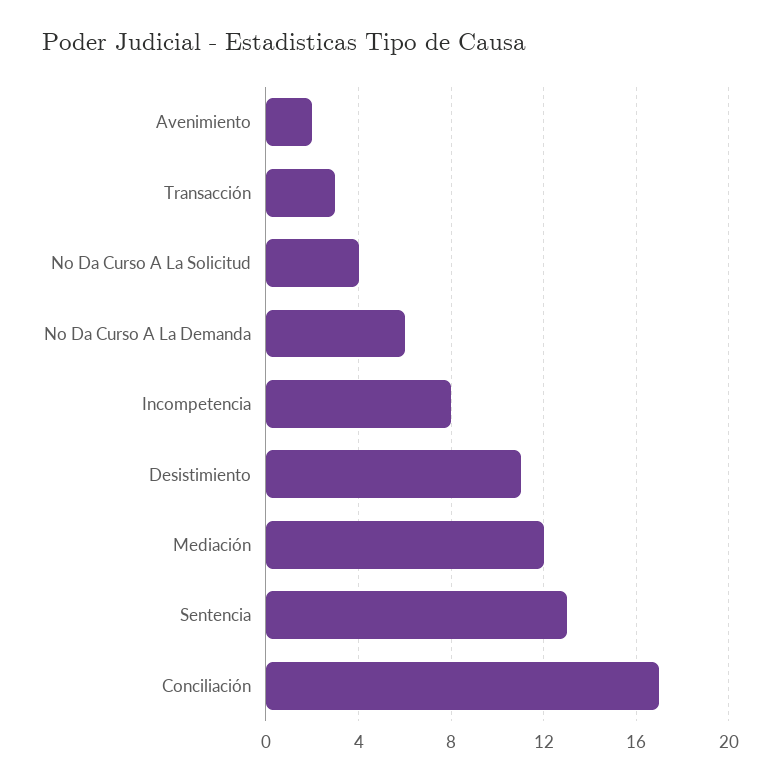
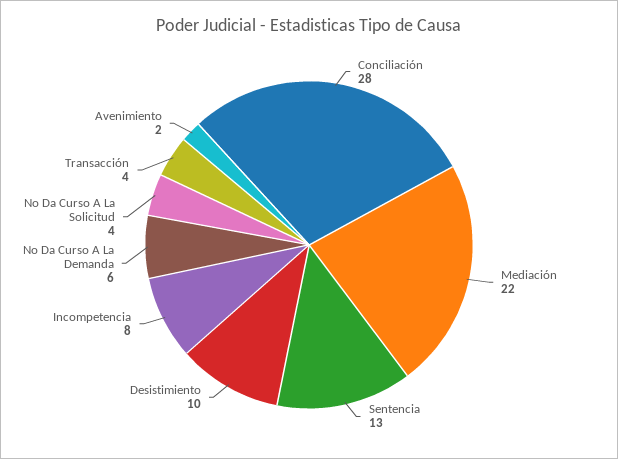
  {
    "Avenimiento": 2,
-   "Transacción": 3,
+   "Transacción": 4,
    "No Da Curso A La Solicitud": 4,
    "No Da Curso A La Demanda": 6,
    "Incompetencia": 8,
-   "Desistimiento": 11,
+   "Desistimiento": 10,
-   "Mediación": 12,
+   "Mediación": 22,
    "Sentencia": 13,
-   "Conciliación": 17
+   "Conciliación": 28
  }

